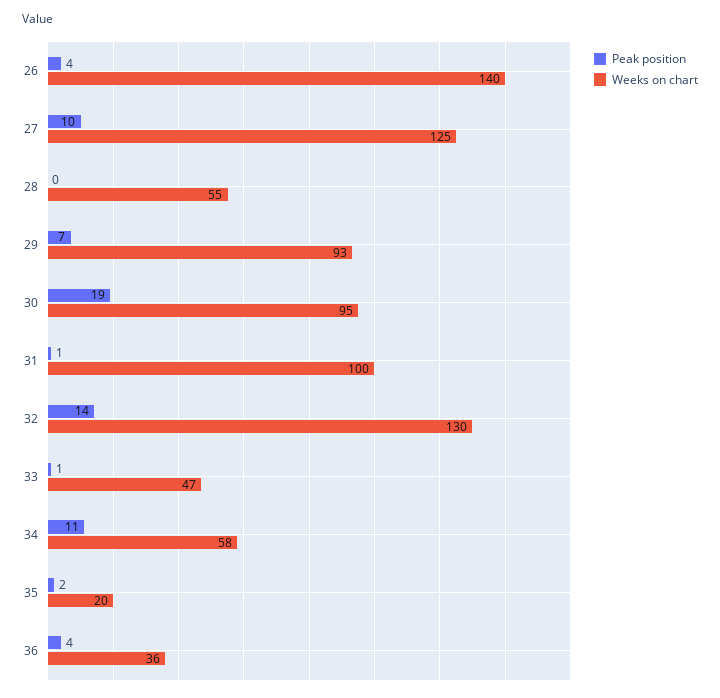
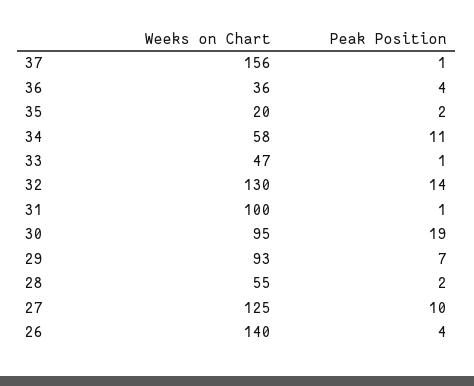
  {
    "Peak position": {
      "26": 4,
      "27": 10,
-     "28": 0,
+     "28": 2,
      "29": 7,
      "30": 19,
      "31": 1,
      "32": 14,
      "33": 1,
      "34": 11,
      "35": 2,
-     "36": 4
+     "36": 4,
+     "37": 1
    },
    "Weeks on chart": {
      "26": 140,
      "27": 125,
      "28": 55,
      "29": 93,
      "30": 95,
      "31": 100,
      "32": 130,
      "33": 47,
      "34": 58,
      "35": 20,
-     "36": 36
+     "36": 36,
+     "37": 156
    }
  }

